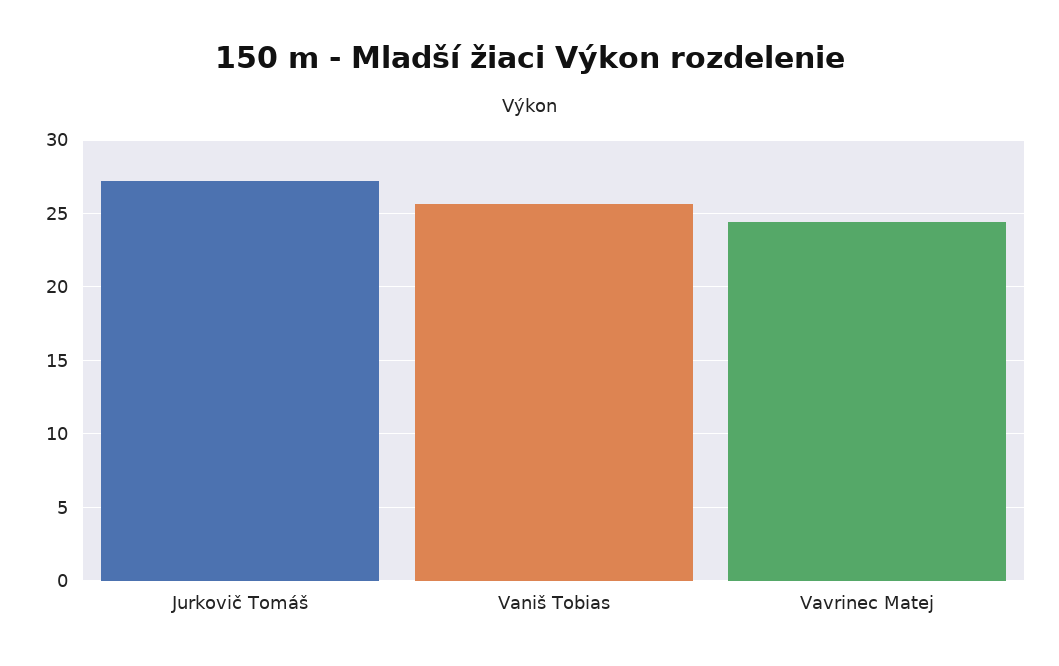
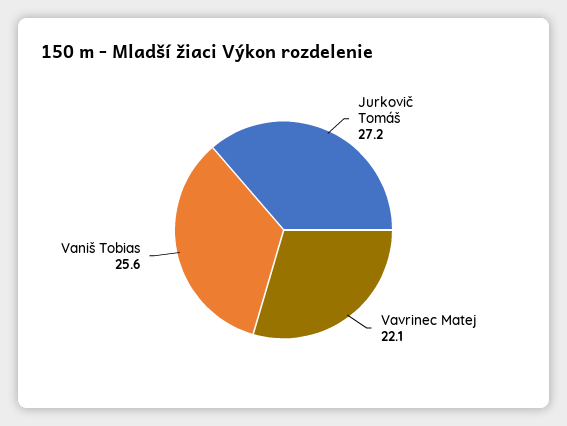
  {
    "Jurkovič Tomáš": 27.2,
    "Vaniš Tobias": 25.6,
-   "Vavrinec Matej": 24.5
+   "Vavrinec Matej": 22.1
  }

